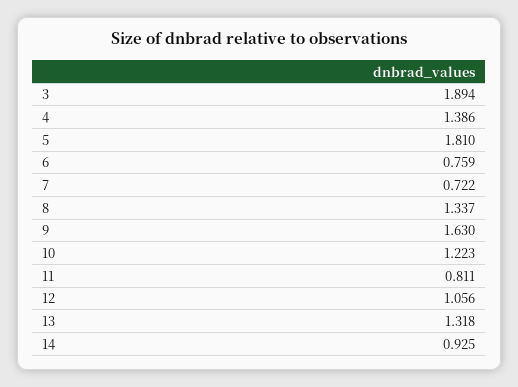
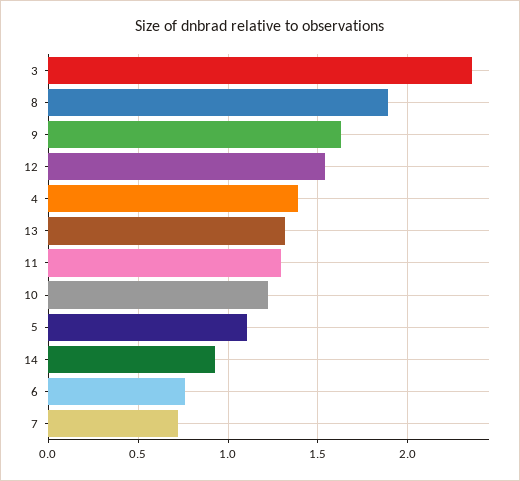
  {
-   "3": 1.894,
+   "3": 2.35,
    "4": 1.386,
-   "5": 1.81,
+   "5": 1.1,
    "6": 0.759,
    "7": 0.722,
-   "8": 1.337,
+   "8": 1.9,
    "9": 1.63,
    "10": 1.223,
-   "11": 0.811,
+   "11": 1.3,
-   "12": 1.056,
+   "12": 1.55,
    "13": 1.318,
    "14": 0.925
  }

